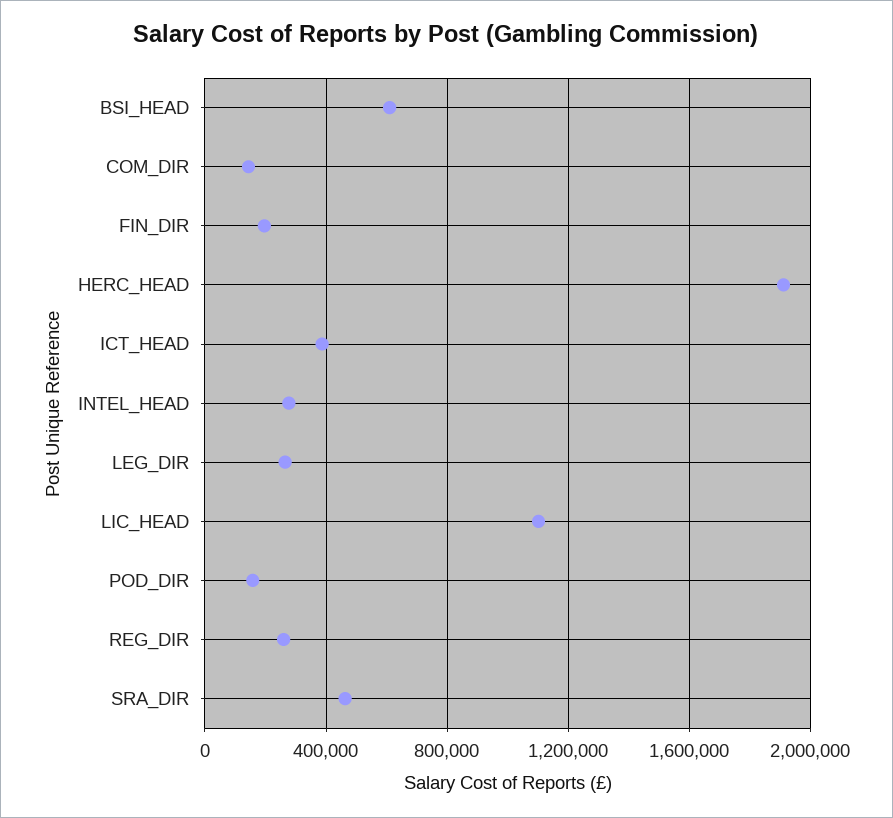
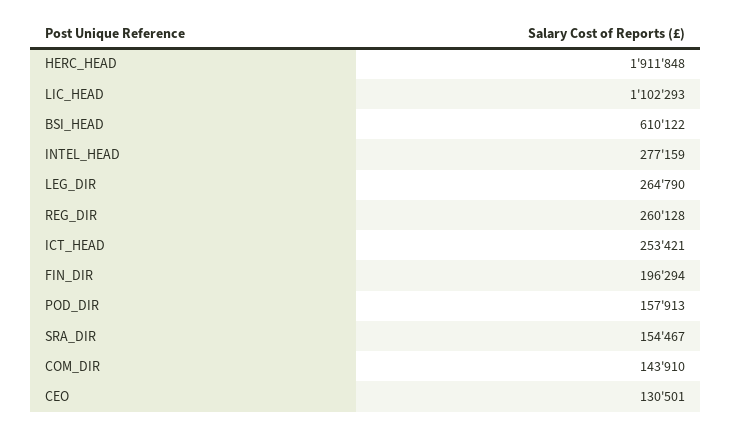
  {
    "BSI_HEAD": 610122,
    "COM_DIR": 143910,
    "FIN_DIR": 196294,
    "HERC_HEAD": 1911848,
-   "ICT_HEAD": 400000,
+   "ICT_HEAD": 253421,
    "INTEL_HEAD": 277159,
    "LEG_DIR": 264790,
    "LIC_HEAD": 1102293,
    "POD_DIR": 157913,
    "REG_DIR": 260128,
-   "SRA_DIR": 450000
+   "SRA_DIR": 154467,
+   "CEO": 130501
  }

